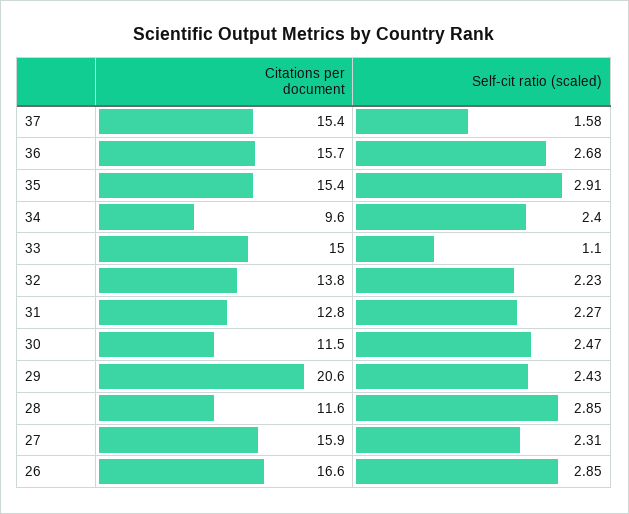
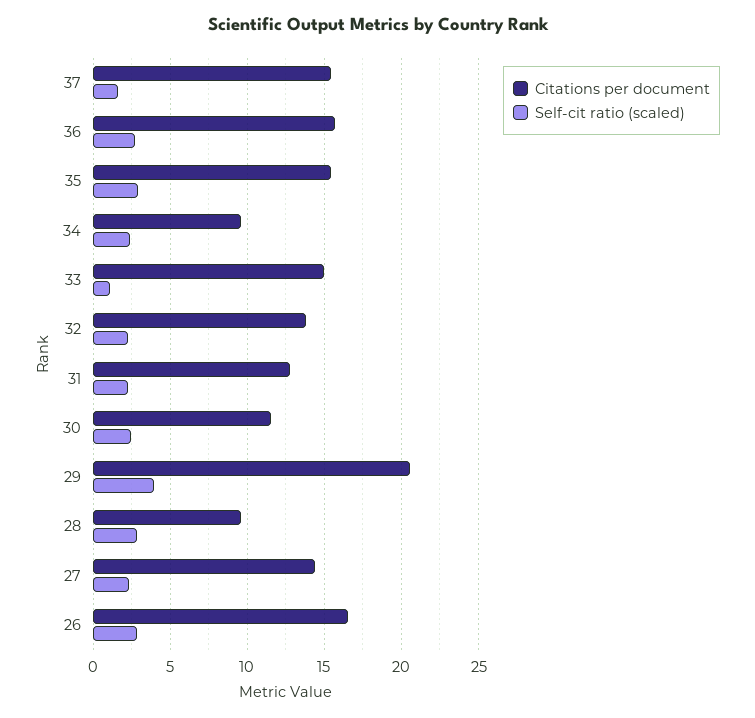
  {
    "Citations per document": {
      "37": 15.4,
      "36": 15.7,
      "35": 15.4,
      "34": 9.6,
      "33": 15,
      "32": 13.8,
      "31": 12.8,
      "30": 11.5,
      "29": 20.6,
-     "28": 11.6,
+     "28": 9.5,
-     "27": 15.9,
+     "27": 14.5,
      "26": 16.6
    },
    "Self-cit ratio (scaled)": {
      "37": 1.58,
      "36": 2.68,
      "35": 2.91,
      "34": 2.4,
      "33": 1.1,
      "32": 2.23,
      "31": 2.27,
      "30": 2.47,
-     "29": 2.43,
+     "29": 4,
      "28": 2.85,
      "27": 2.31,
      "26": 2.85
    }
  }

